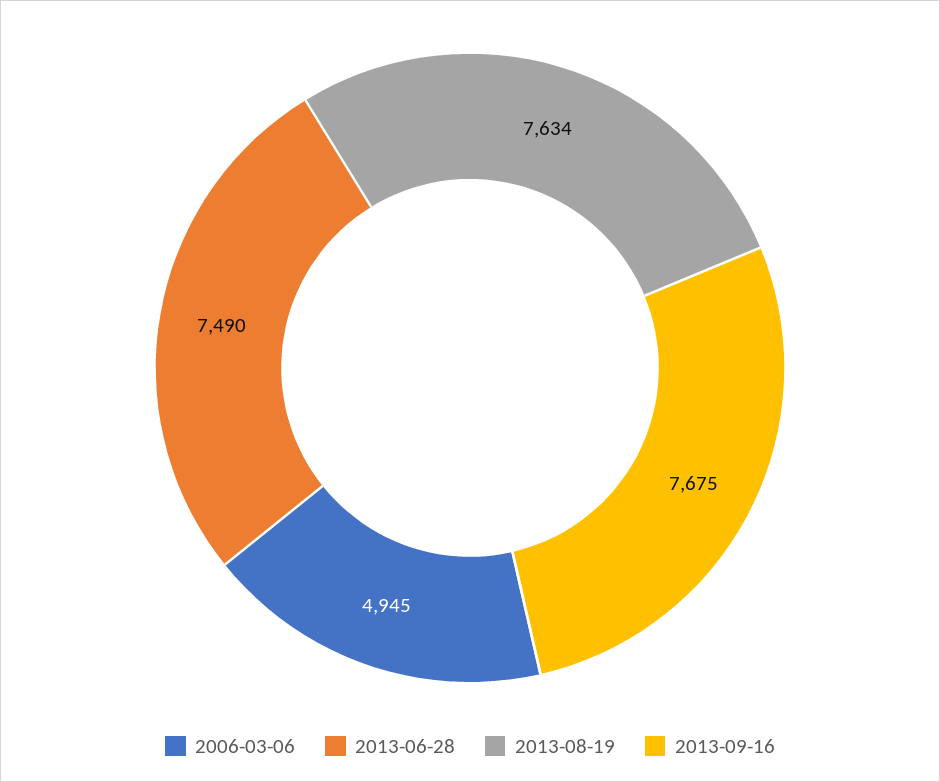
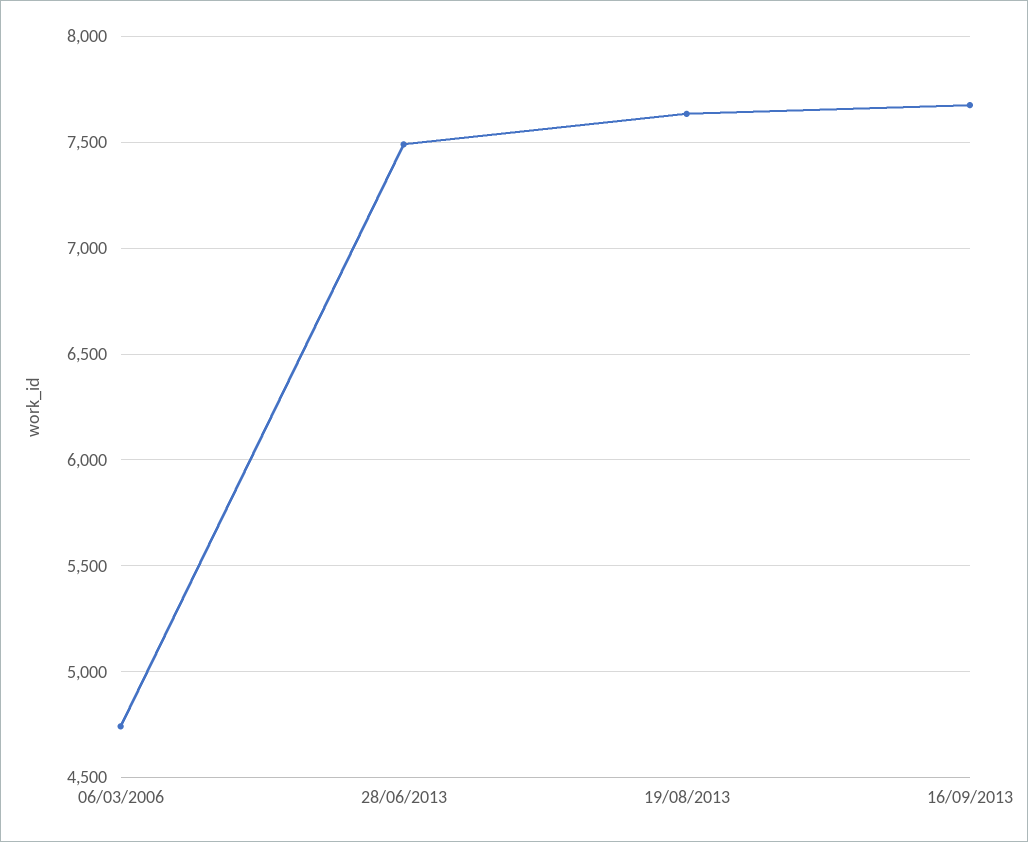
  {
-   "2006-03-06": 4945,
+   "2006-03-06": 4750,
    "2013-06-28": 7490,
    "2013-08-19": 7634,
    "2013-09-16": 7675
  }

